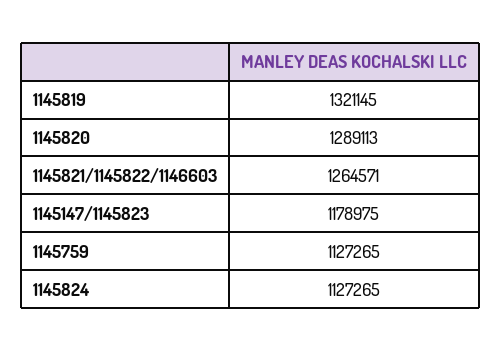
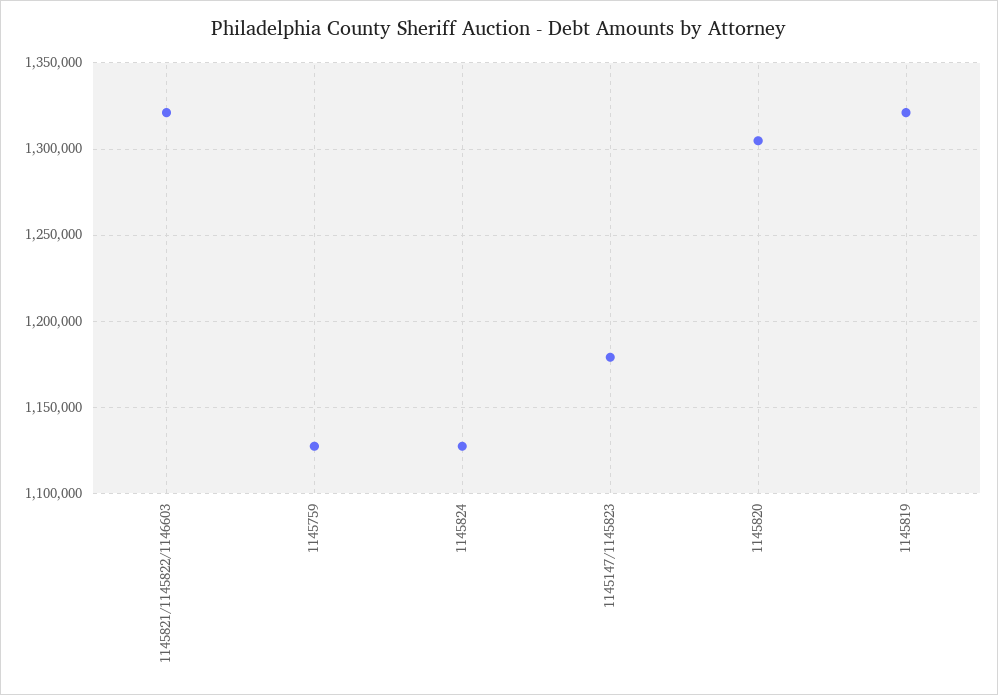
  {
    "1145819": 1321145,
-   "1145820": 1289113,
+   "1145820": 1305000,
-   "1145821/1145822/1146603": 1264571,
+   "1145821/1145822/1146603": 1320000,
    "1145147/1145823": 1178975,
    "1145759": 1127265,
    "1145824": 1127265
  }

